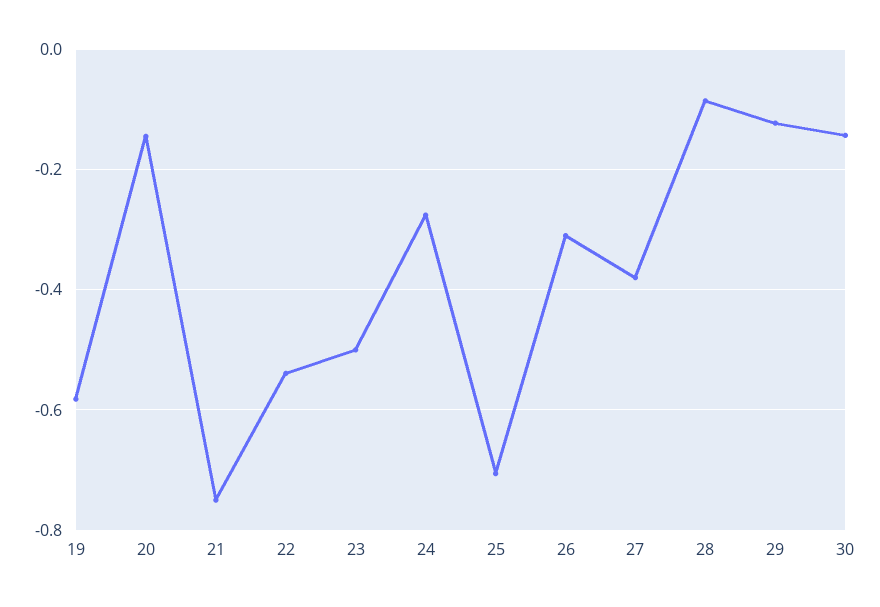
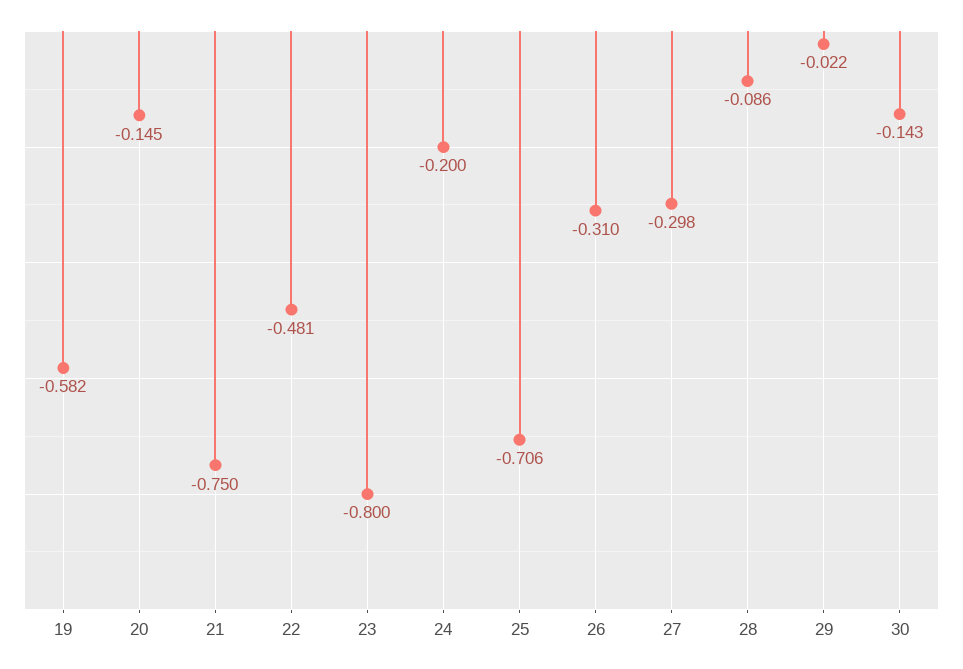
  {
    "19": -0.582,
    "20": -0.145,
    "21": -0.75,
-   "22": -0.54,
+   "22": -0.481,
-   "23": -0.5,
+   "23": -0.8,
-   "24": -0.28,
+   "24": -0.2,
    "25": -0.706,
    "26": -0.31,
-   "27": -0.38,
+   "27": -0.298,
    "28": -0.086,
-   "29": -0.12,
+   "29": -0.022,
    "30": -0.143
  }

